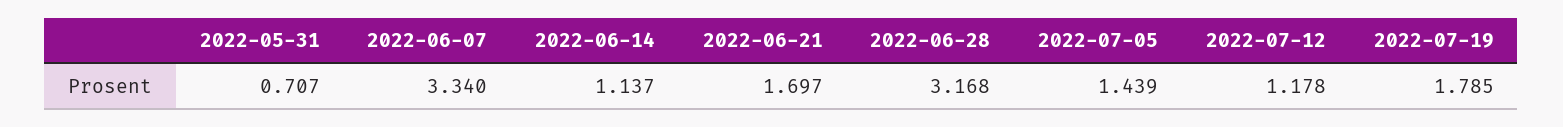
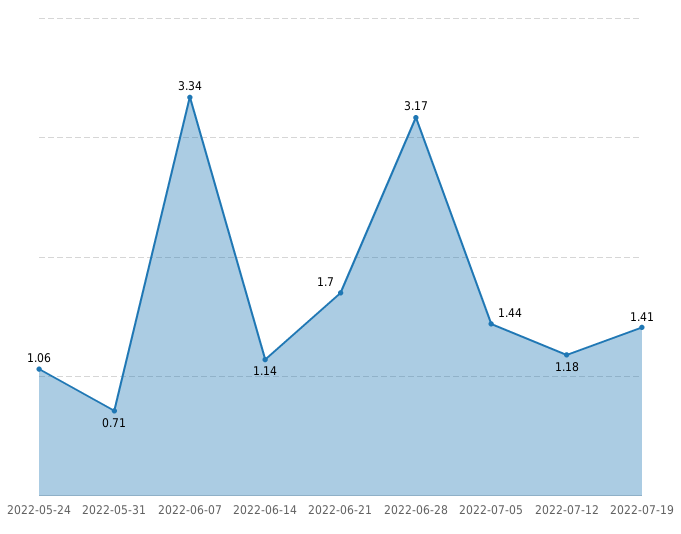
  {
    "2022-05-31": 0.707,
    "2022-06-07": 3.34,
    "2022-06-14": 1.137,
    "2022-06-21": 1.697,
    "2022-06-28": 3.168,
    "2022-07-05": 1.439,
    "2022-07-12": 1.178,
-   "2022-07-19": 1.785
+   "2022-07-19": 1.41,
+   "2022-05-24": 1.06
  }

